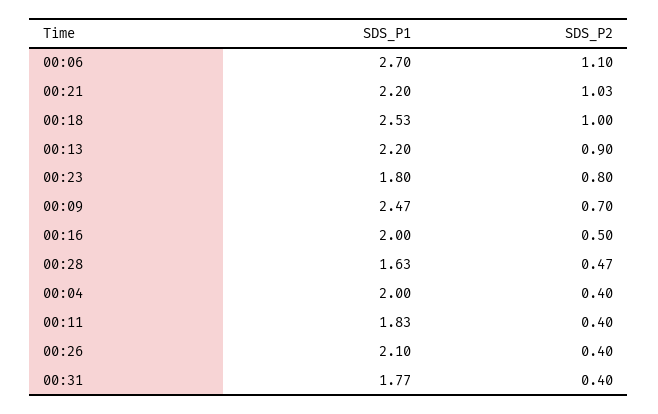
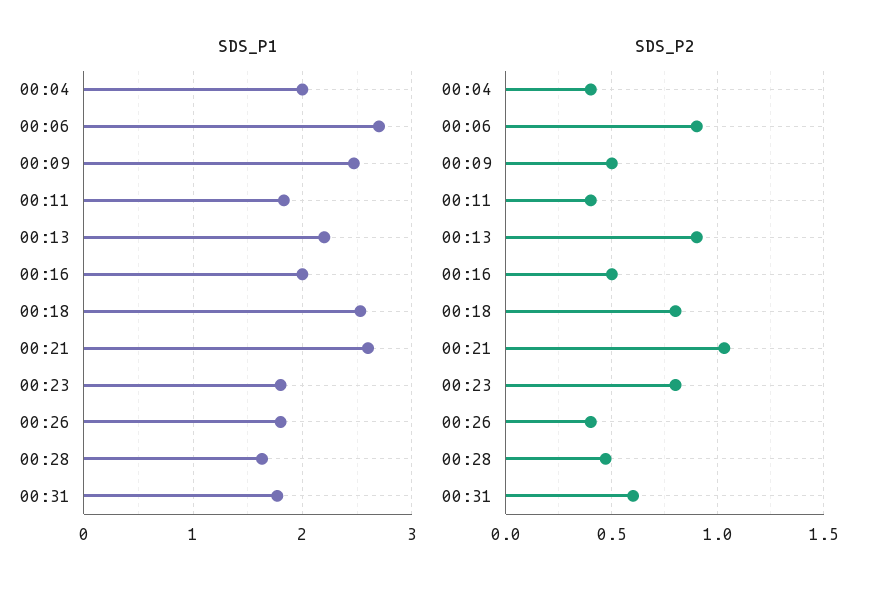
  {
    "SDS_P1": {
      "00:06": 2.7,
-     "00:21": 2.2,
+     "00:21": 2.6,
      "00:18": 2.53,
      "00:13": 2.2,
      "00:23": 1.8,
      "00:09": 2.47,
      "00:16": 2,
      "00:28": 1.63,
      "00:04": 2,
      "00:11": 1.83,
-     "00:26": 2.1,
+     "00:26": 1.8,
      "00:31": 1.77
    },
    "SDS_P2": {
-     "00:06": 1.1,
+     "00:06": 0.9,
      "00:21": 1.03,
-     "00:18": 1,
+     "00:18": 0.8,
      "00:13": 0.9,
      "00:23": 0.8,
-     "00:09": 0.7,
+     "00:09": 0.5,
      "00:16": 0.5,
      "00:28": 0.47,
      "00:04": 0.4,
      "00:11": 0.4,
      "00:26": 0.4,
-     "00:31": 0.4
+     "00:31": 0.6
    }
  }

